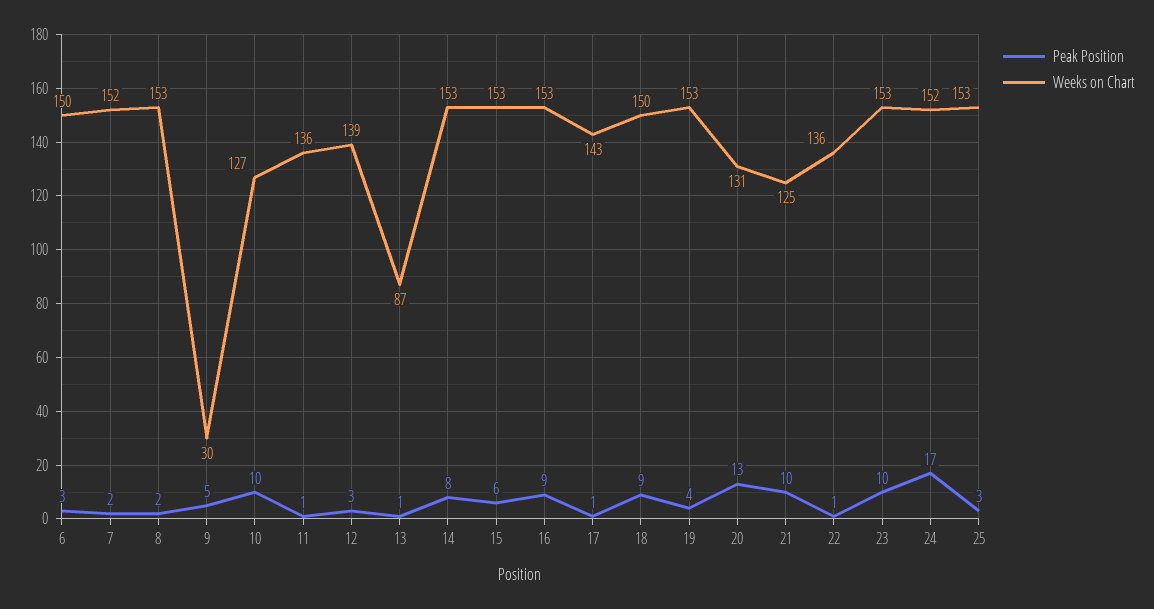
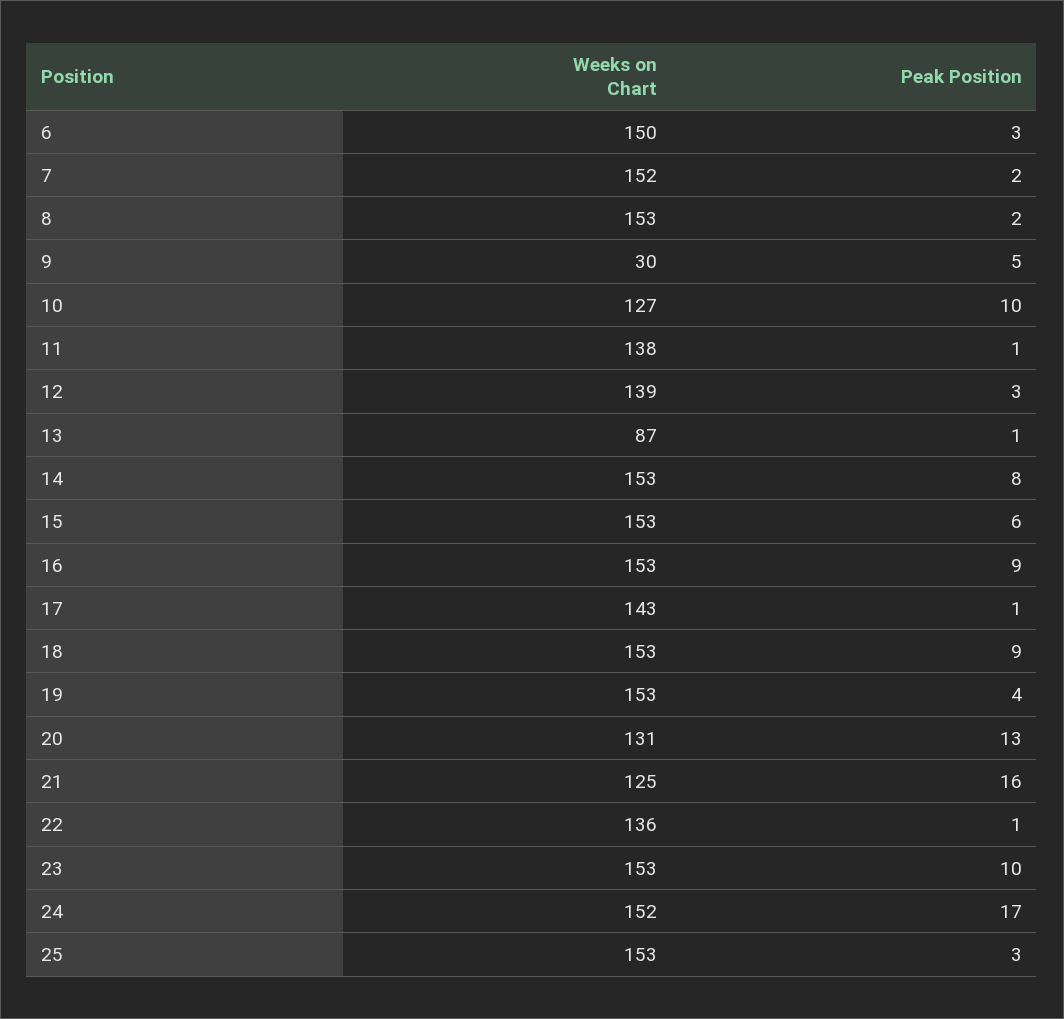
  {
    "Peak Position": {
      "6": 3,
      "7": 2,
      "8": 2,
      "9": 5,
      "10": 10,
      "11": 1,
      "12": 3,
      "13": 1,
      "14": 8,
      "15": 6,
      "16": 9,
      "17": 1,
      "18": 9,
      "19": 4,
      "20": 13,
-     "21": 10,
+     "21": 16,
      "22": 1,
      "23": 10,
      "24": 17,
      "25": 3
    },
    "Weeks on Chart": {
      "6": 150,
      "7": 152,
      "8": 153,
      "9": 30,
      "10": 127,
-     "11": 136,
+     "11": 138,
      "12": 139,
      "13": 87,
      "14": 153,
      "15": 153,
      "16": 153,
      "17": 143,
-     "18": 150,
+     "18": 153,
      "19": 153,
      "20": 131,
      "21": 125,
      "22": 136,
      "23": 153,
      "24": 152,
      "25": 153
    }
  }

